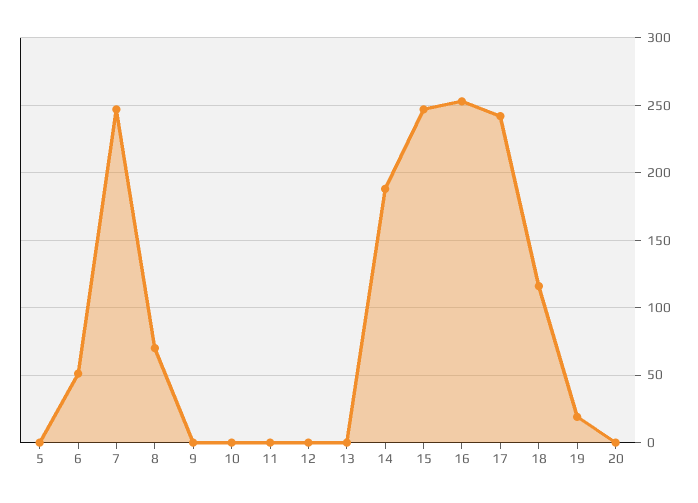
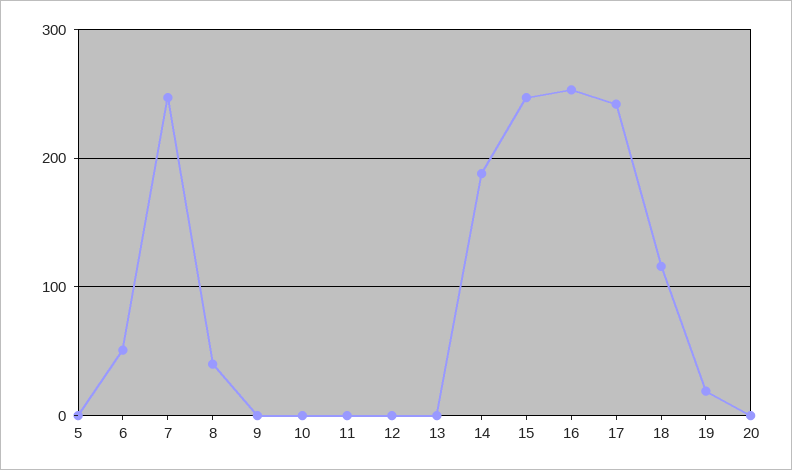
  {
    "5": 0,
    "6": 50,
    "7": 245,
-   "8": 70,
+   "8": 40,
    "9": 0,
    "10": 0,
    "11": 0,
    "12": 0,
    "13": 0,
    "14": 190,
    "15": 245,
    "16": 255,
    "17": 240,
    "18": 115,
    "19": 20,
    "20": 0
  }

